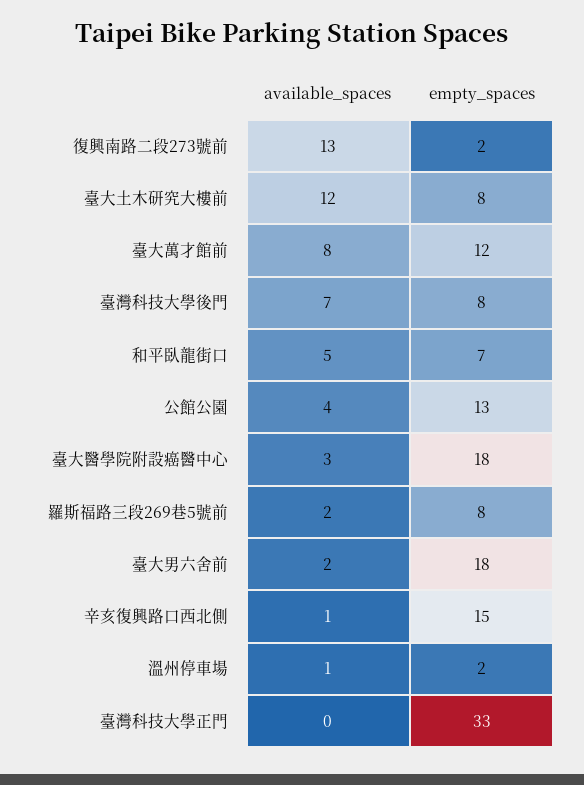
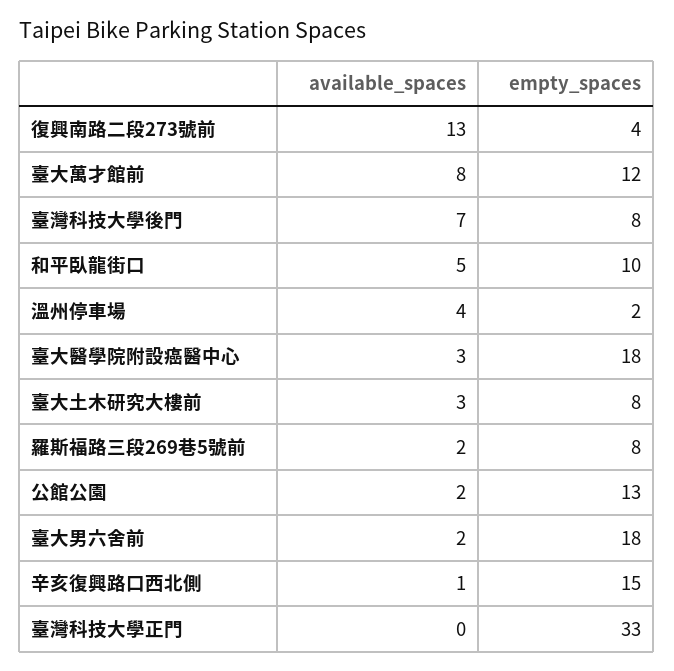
  {
    "available_spaces": {
      "復興南路二段273號前": 13,
-     "臺大土木研究大樓前": 12,
+     "臺大土木研究大樓前": 3,
      "臺大萬才館前": 8,
      "臺灣科技大學後門": 7,
      "和平臥龍街口": 5,
-     "公館公園": 4,
+     "公館公園": 2,
      "臺大醫學院附設癌醫中心": 3,
      "羅斯福路三段269巷5號前": 2,
      "臺大男六舍前": 2,
      "辛亥復興路口西北側": 1,
-     "溫州停車場": 1,
+     "溫州停車場": 4,
      "臺灣科技大學正門": 0
    },
    "empty_spaces": {
-     "復興南路二段273號前": 2,
+     "復興南路二段273號前": 4,
      "臺大土木研究大樓前": 8,
      "臺大萬才館前": 12,
      "臺灣科技大學後門": 8,
-     "和平臥龍街口": 7,
+     "和平臥龍街口": 10,
      "公館公園": 13,
      "臺大醫學院附設癌醫中心": 18,
      "羅斯福路三段269巷5號前": 8,
      "臺大男六舍前": 18,
      "辛亥復興路口西北側": 15,
      "溫州停車場": 2,
      "臺灣科技大學正門": 33
    }
  }

